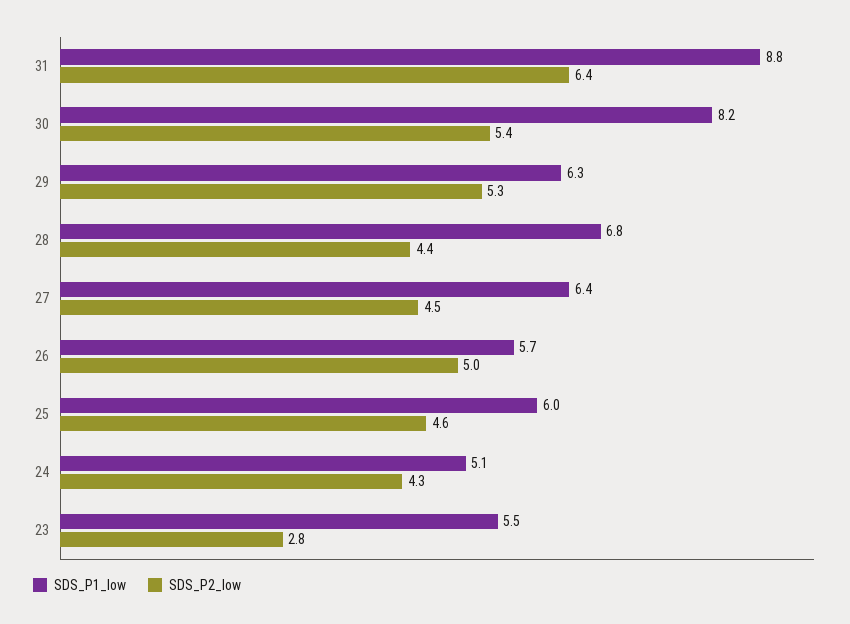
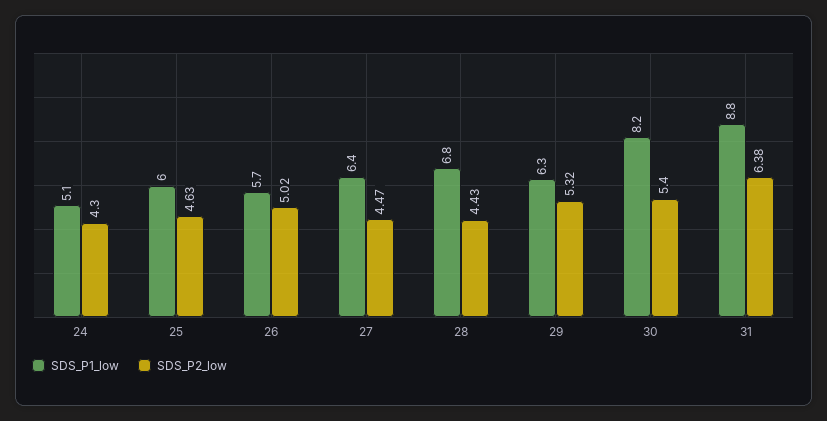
  {
    "SDS_P1_low": {
      "31": 8.8,
      "30": 8.2,
      "29": 6.3,
      "28": 6.8,
      "27": 6.4,
      "26": 5.7,
      "25": 6,
-     "24": 5.1,
+     "24": 5.1
-     "23": 5.5
    },
    "SDS_P2_low": {
      "31": 6.38,
      "30": 5.4,
      "29": 5.32,
      "28": 4.43,
      "27": 4.47,
      "26": 5.02,
      "25": 4.63,
-     "24": 4.3,
+     "24": 4.3
-     "23": 2.8
    }
  }

